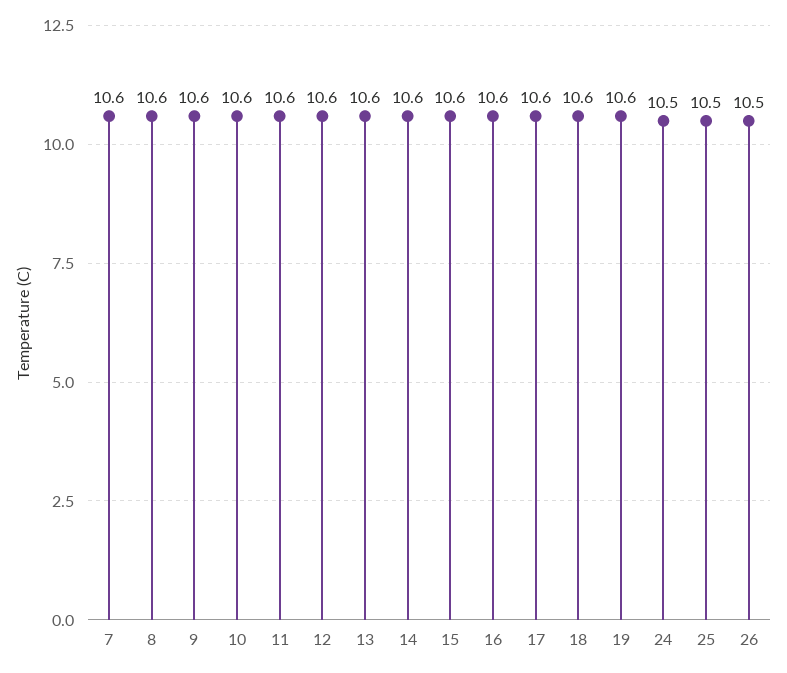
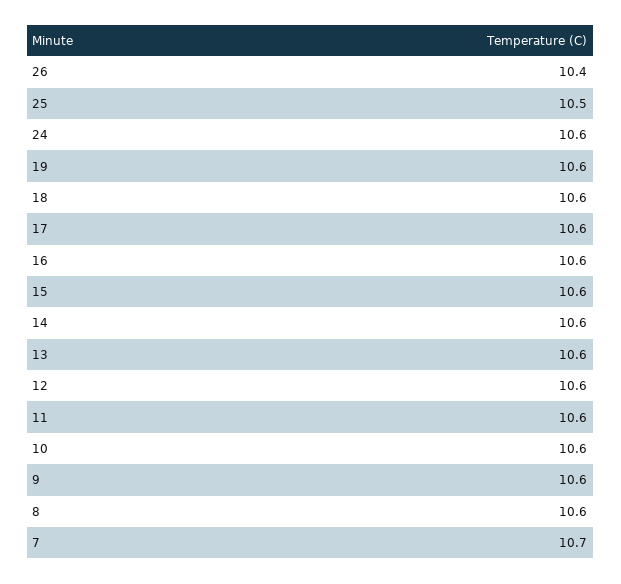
  {
-   "7": 10.6,
+   "7": 10.7,
    "8": 10.6,
    "9": 10.6,
    "10": 10.6,
    "11": 10.6,
    "12": 10.6,
    "13": 10.6,
    "14": 10.6,
    "15": 10.6,
    "16": 10.6,
    "17": 10.6,
    "18": 10.6,
    "19": 10.6,
-   "24": 10.5,
+   "24": 10.6,
    "25": 10.5,
-   "26": 10.5
+   "26": 10.4
  }

